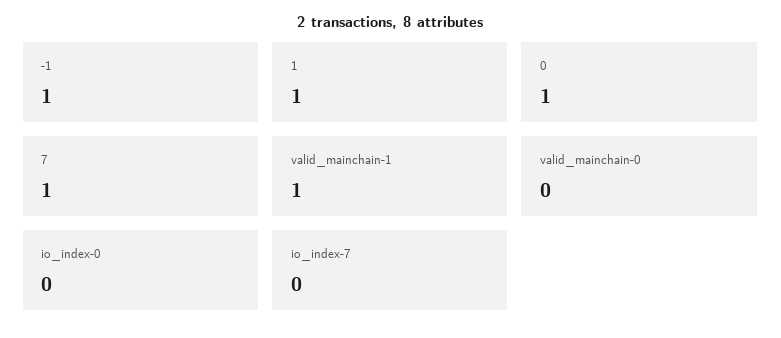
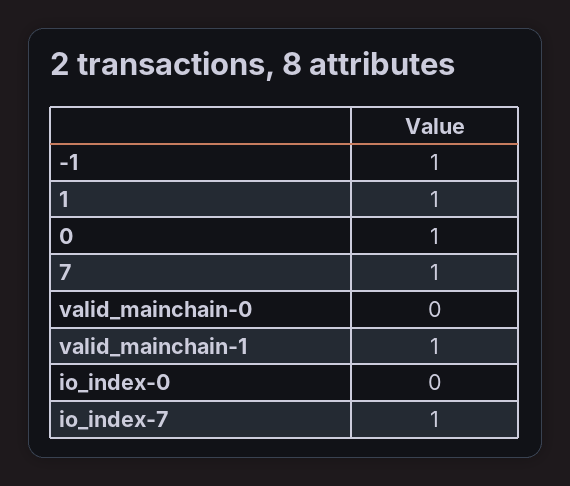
  {
    "-1": 1,
    "1": 1,
    "0": 1,
    "7": 1,
    "valid_mainchain-1": 1,
    "valid_mainchain-0": 0,
    "io_index-0": 0,
-   "io_index-7": 0
+   "io_index-7": 1
  }

